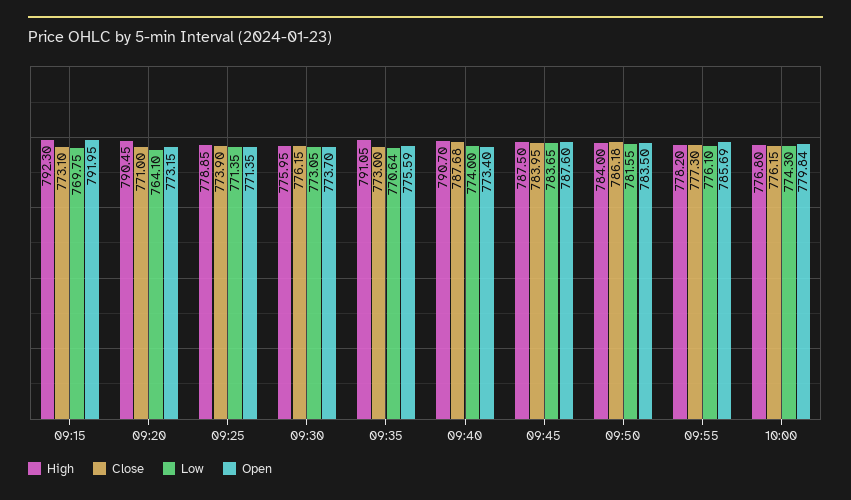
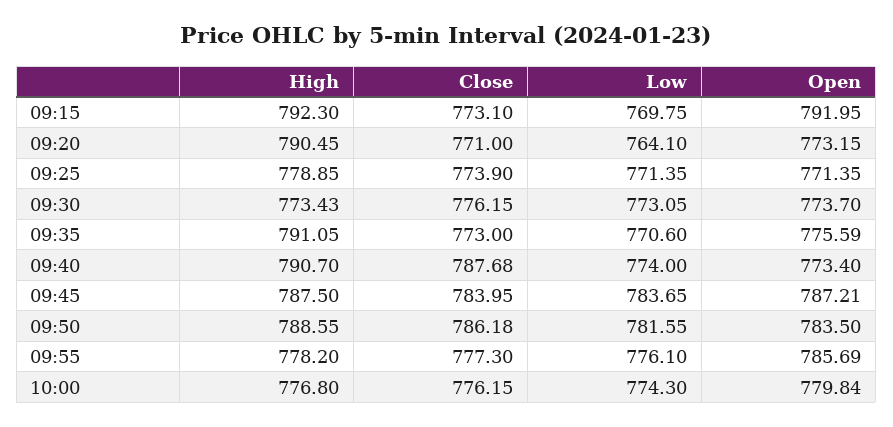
  {
    "High": {
      "09:15": 792.3,
      "09:20": 790.45,
      "09:25": 778.85,
-     "09:30": 775.95,
+     "09:30": 773.43,
      "09:35": 791.05,
      "09:40": 790.7,
      "09:45": 787.5,
-     "09:50": 784,
+     "09:50": 788.55,
      "09:55": 778.2,
      "10:00": 776.8
    },
    "Close": {
      "09:15": 773.1,
      "09:20": 771,
      "09:25": 773.9,
      "09:30": 776.15,
      "09:35": 773,
      "09:40": 787.68,
      "09:45": 783.95,
      "09:50": 786.18,
      "09:55": 777.3,
      "10:00": 776.15
    },
    "Low": {
      "09:15": 769.75,
      "09:20": 764.1,
      "09:25": 771.35,
      "09:30": 773.05,
-     "09:35": 770.64,
+     "09:35": 770.6,
      "09:40": 774,
      "09:45": 783.65,
      "09:50": 781.55,
      "09:55": 776.1,
      "10:00": 774.3
    },
    "Open": {
      "09:15": 791.95,
      "09:20": 773.15,
      "09:25": 771.35,
      "09:30": 773.7,
      "09:35": 775.59,
      "09:40": 773.4,
-     "09:45": 787.6,
+     "09:45": 787.21,
      "09:50": 783.5,
      "09:55": 785.69,
      "10:00": 779.84
    }
  }

